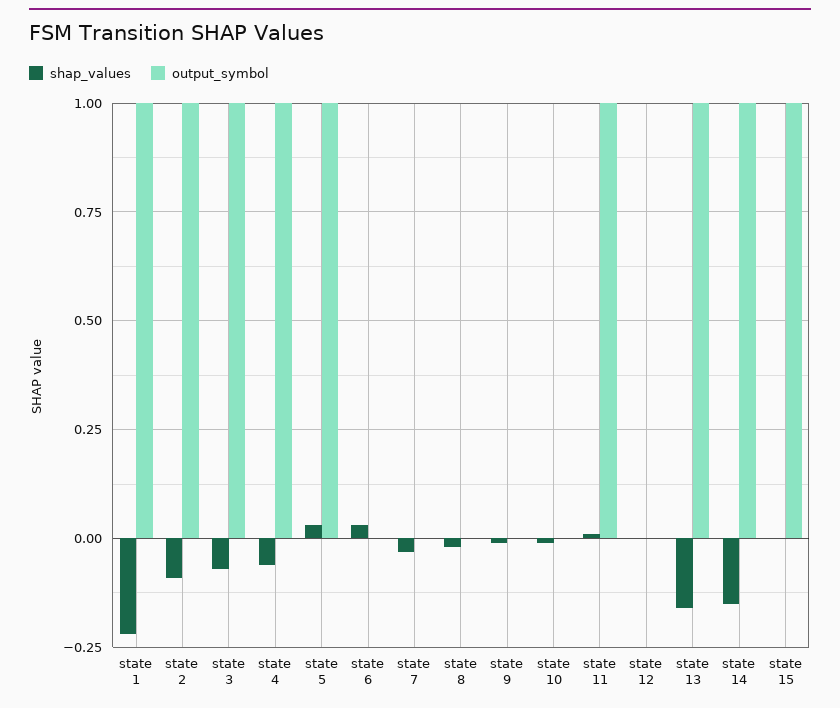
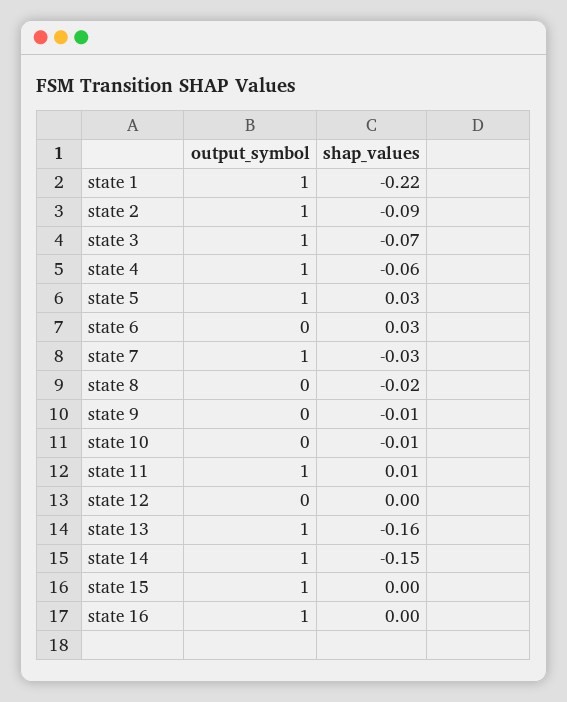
  {
    "shap_values": {
      "state 1": -0.22,
      "state 2": -0.09,
      "state 3": -0.07,
      "state 4": -0.06,
      "state 5": 0.03,
      "state 6": 0.03,
      "state 7": -0.03,
      "state 8": -0.02,
      "state 9": -0.01,
      "state 10": -0.01,
      "state 11": 0.01,
      "state 12": 0,
      "state 13": -0.16,
      "state 14": -0.15,
-     "state 15": 0
+     "state 15": 0,
+     "state 16": 0
    },
    "output_symbol": {
      "state 1": 1,
      "state 2": 1,
      "state 3": 1,
      "state 4": 1,
      "state 5": 1,
      "state 6": 0,
-     "state 7": 0,
+     "state 7": 1,
      "state 8": 0,
      "state 9": 0,
      "state 10": 0,
      "state 11": 1,
      "state 12": 0,
      "state 13": 1,
      "state 14": 1,
-     "state 15": 1
+     "state 15": 1,
+     "state 16": 1
    }
  }

